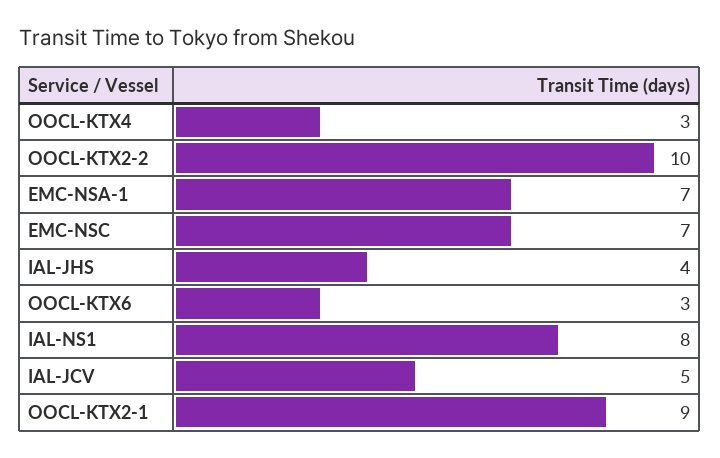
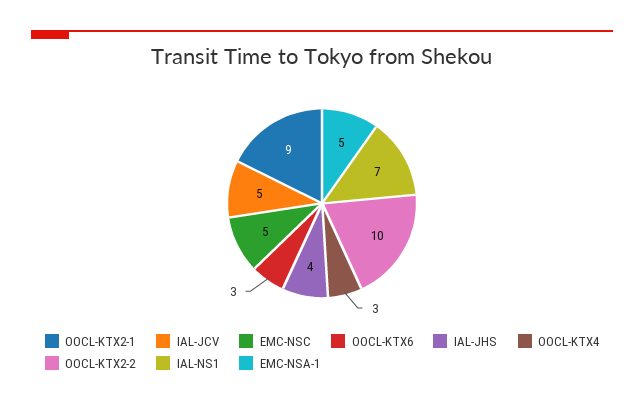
  {
    "OOCL-KTX4": 3,
    "OOCL-KTX2-2": 10,
-   "EMC-NSA-1": 7,
+   "EMC-NSA-1": 5,
-   "EMC-NSC": 7,
+   "EMC-NSC": 5,
    "IAL-JHS": 4,
    "OOCL-KTX6": 3,
-   "IAL-NS1": 8,
+   "IAL-NS1": 7,
    "IAL-JCV": 5,
    "OOCL-KTX2-1": 9
  }

